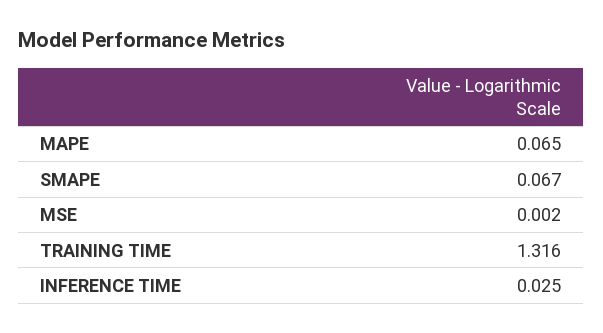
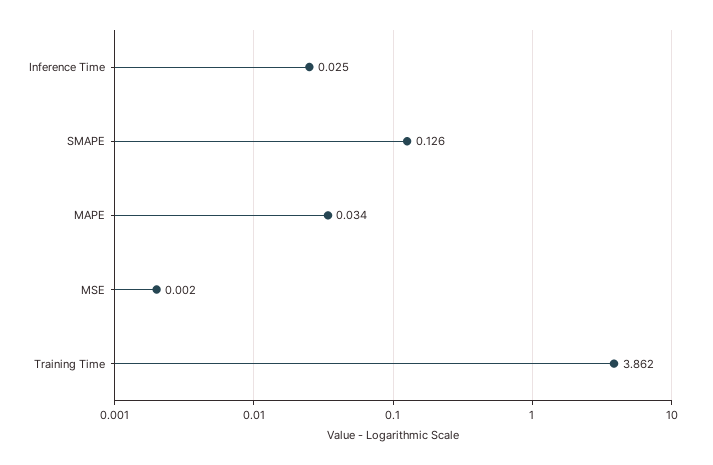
  {
-   "MAPE": 0.065,
+   "MAPE": 0.034,
-   "SMAPE": 0.067,
+   "SMAPE": 0.126,
    "MSE": 0.002,
-   "TRAINING TIME": 1.316,
+   "TRAINING TIME": 3.862,
    "INFERENCE TIME": 0.025
  }

